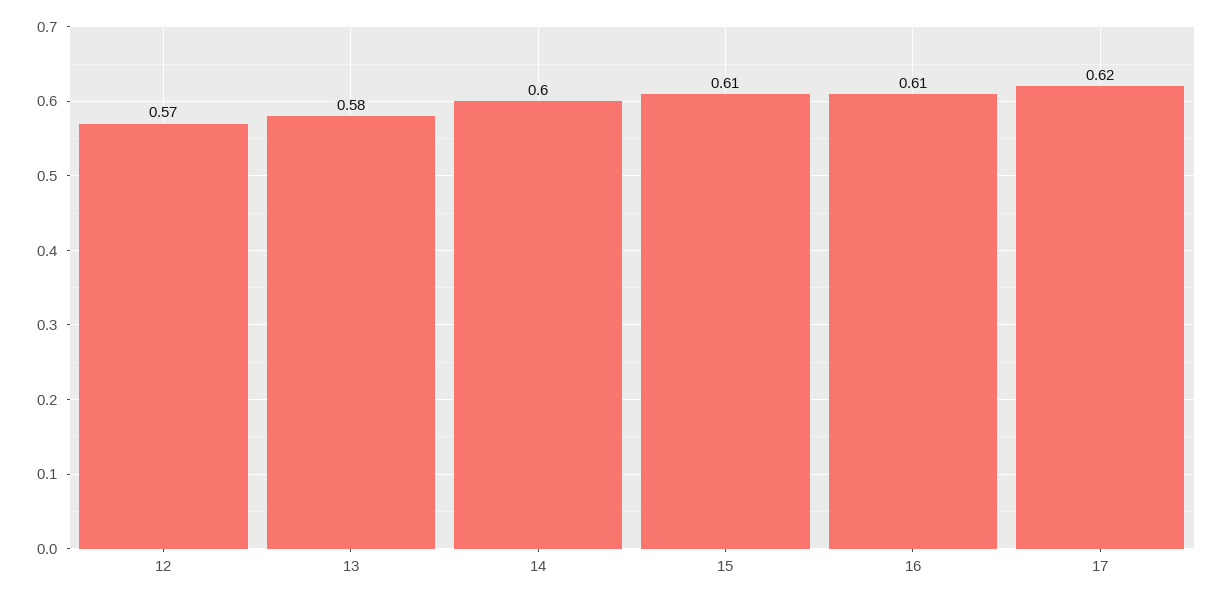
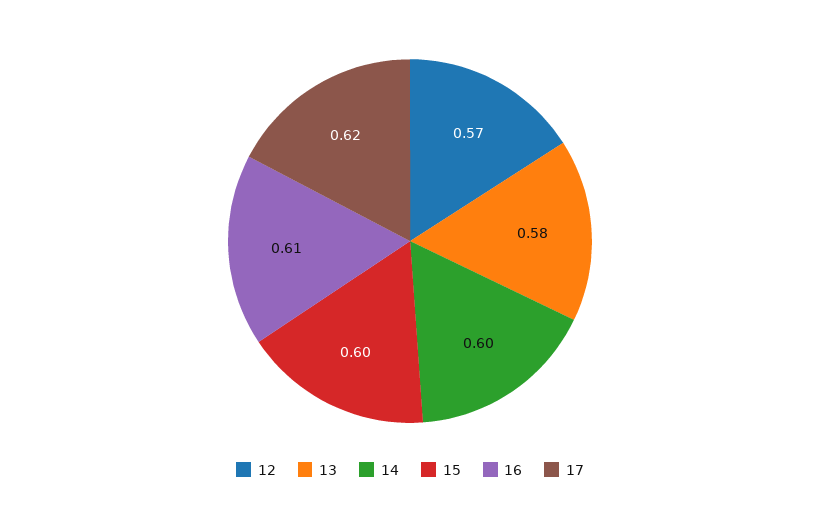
  {
    "12": 0.57,
    "13": 0.58,
    "14": 0.6,
-   "15": 0.61,
+   "15": 0.6,
    "16": 0.61,
    "17": 0.62
  }

